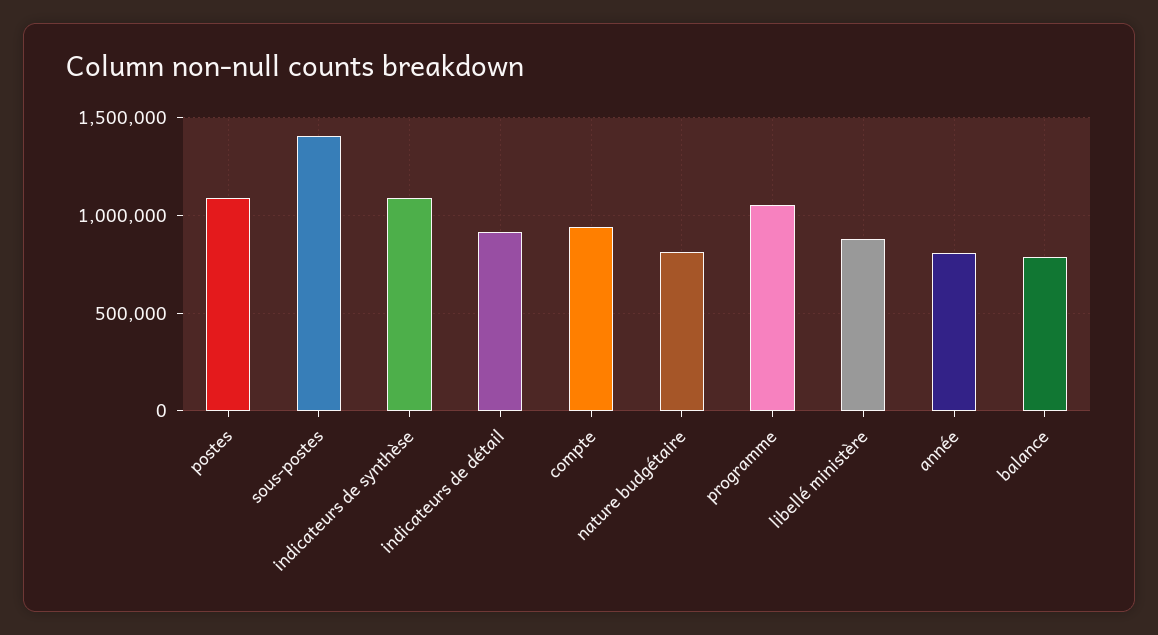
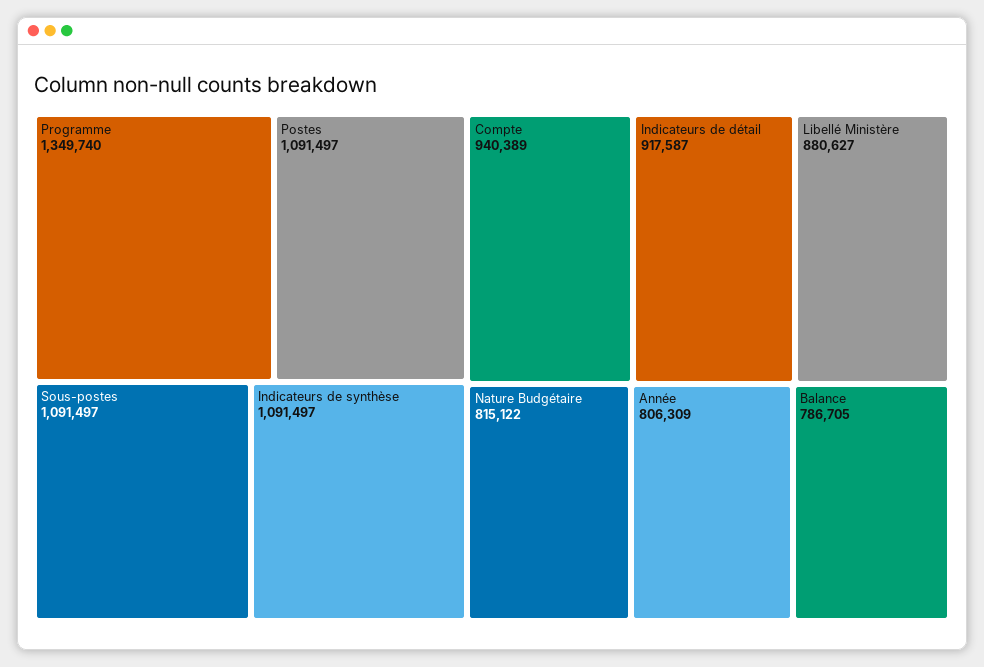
  {
    "postes": 1091497,
-   "sous-postes": 1400000,
+   "sous-postes": 1091497,
    "indicateurs de synthèse": 1091497,
    "indicateurs de détail": 917587,
    "compte": 940389,
    "nature budgétaire": 815122,
-   "programme": 1050000,
+   "programme": 1349740,
    "libellé ministère": 880627,
    "année": 806309,
    "balance": 786705
  }

